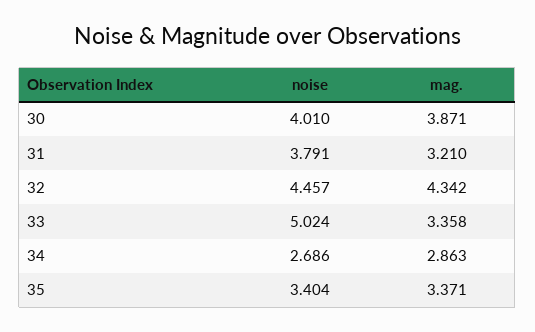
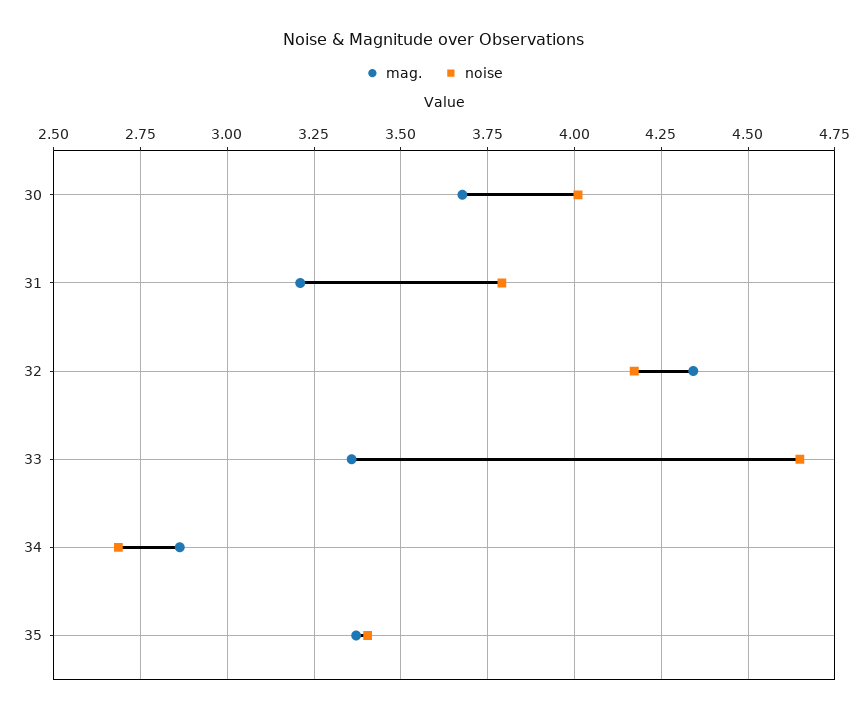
  {
    "noise": {
      "30": 4.01,
      "31": 3.791,
-     "32": 4.457,
+     "32": 4.175,
-     "33": 5.024,
+     "33": 4.65,
      "34": 2.686,
      "35": 3.404
    },
    "mag.": {
-     "30": 3.871,
+     "30": 3.675,
      "31": 3.21,
      "32": 4.342,
      "33": 3.358,
      "34": 2.863,
      "35": 3.371
    }
  }

